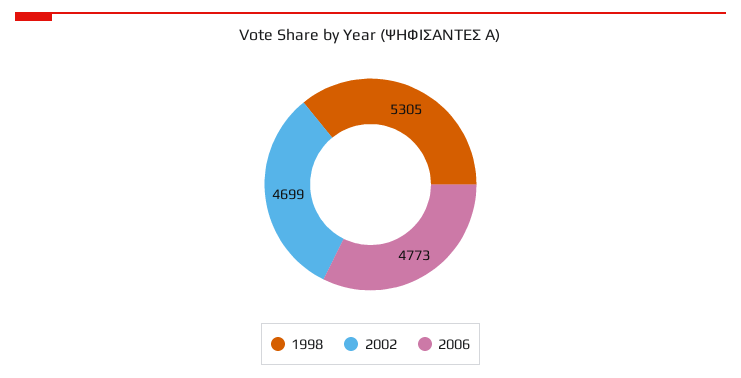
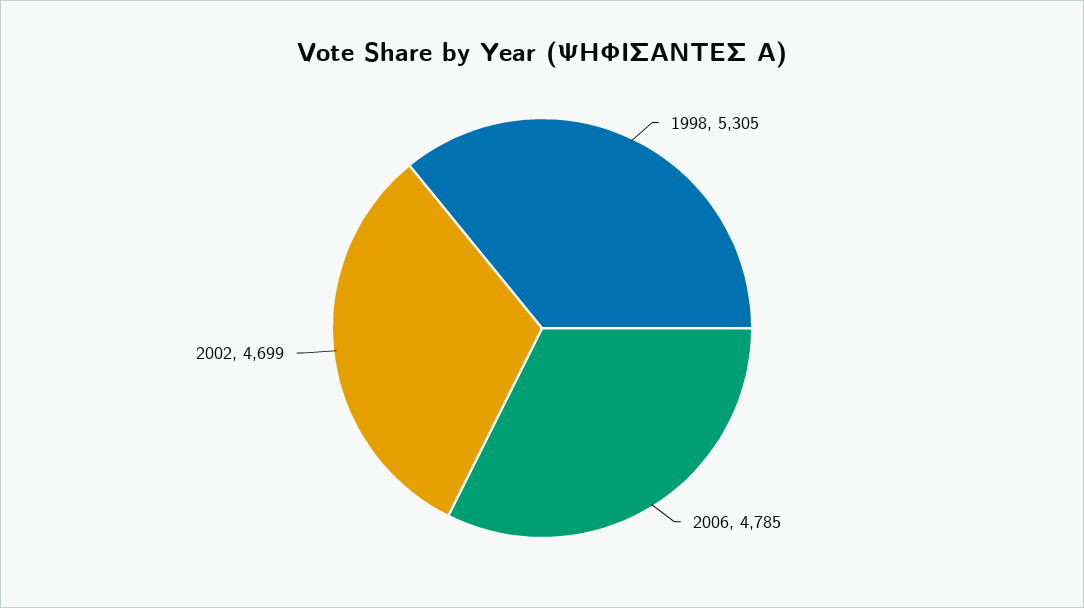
  {
    "1998": 5305,
    "2002": 4699,
-   "2006": 4773
+   "2006": 4785
  }

